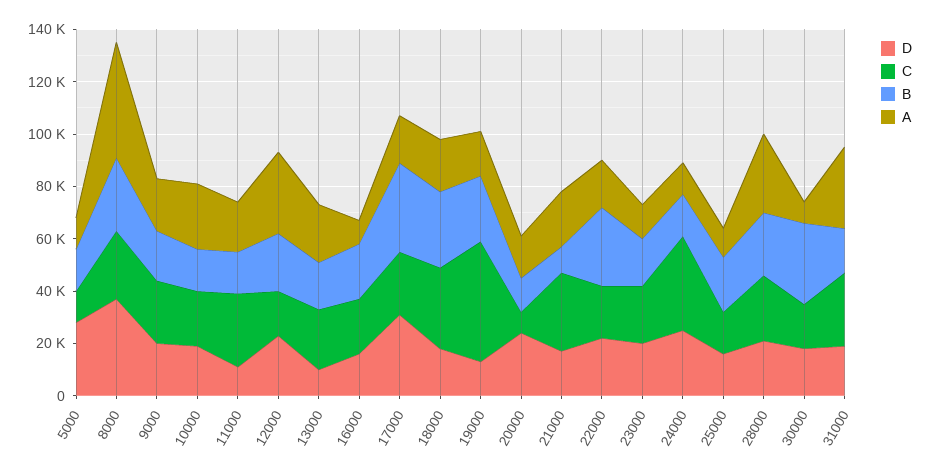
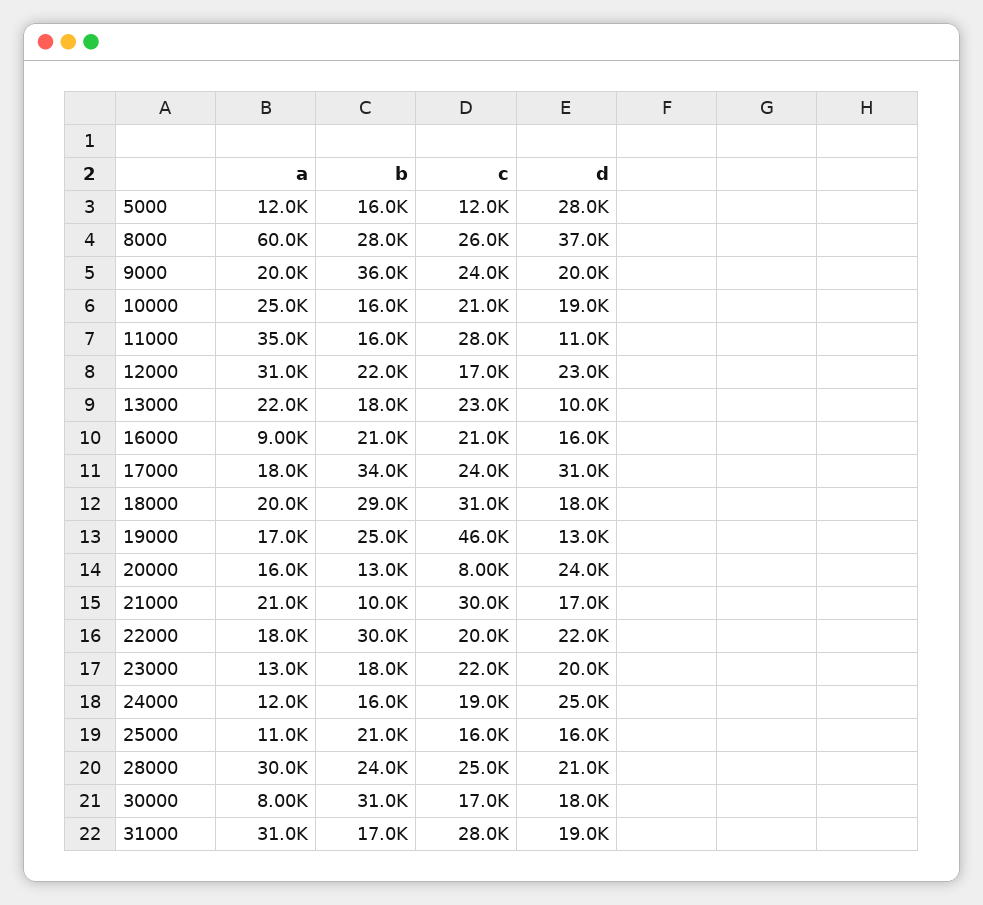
  {
    "D": {
      "5000": 28000,
      "8000": 37000,
      "9000": 20000,
      "10000": 19000,
      "11000": 11000,
      "12000": 23000,
      "13000": 10000,
      "16000": 16000,
      "17000": 31000,
      "18000": 18000,
      "19000": 13000,
      "20000": 24000,
      "21000": 17000,
      "22000": 22000,
      "23000": 20000,
      "24000": 25000,
      "25000": 16000,
      "28000": 21000,
      "30000": 18000,
      "31000": 19000
    },
    "C": {
      "5000": 12000,
      "8000": 26000,
      "9000": 24000,
      "10000": 21000,
      "11000": 28000,
      "12000": 17000,
      "13000": 23000,
      "16000": 21000,
      "17000": 24000,
      "18000": 31000,
      "19000": 46000,
      "20000": 8000,
      "21000": 30000,
      "22000": 20000,
      "23000": 22000,
-     "24000": 35000,
+     "24000": 19000,
      "25000": 16000,
      "28000": 25000,
      "30000": 17000,
      "31000": 28000
    },
    "B": {
      "5000": 16000,
      "8000": 28000,
-     "9000": 20000,
+     "9000": 36000,
      "10000": 16000,
      "11000": 16000,
      "12000": 22000,
      "13000": 18000,
      "16000": 21000,
      "17000": 34000,
      "18000": 29000,
      "19000": 25000,
      "20000": 13000,
      "21000": 10000,
      "22000": 30000,
      "23000": 18000,
      "24000": 16000,
      "25000": 21000,
      "28000": 24000,
      "30000": 31000,
      "31000": 17000
    },
    "A": {
      "5000": 12000,
-     "8000": 45000,
+     "8000": 60000,
      "9000": 20000,
      "10000": 25000,
-     "11000": 20000,
+     "11000": 35000,
      "12000": 31000,
      "13000": 22000,
      "16000": 9000,
      "17000": 18000,
      "18000": 20000,
      "19000": 17000,
      "20000": 16000,
      "21000": 21000,
      "22000": 18000,
      "23000": 13000,
      "24000": 12000,
      "25000": 11000,
      "28000": 30000,
      "30000": 8000,
      "31000": 31000
    }
  }

